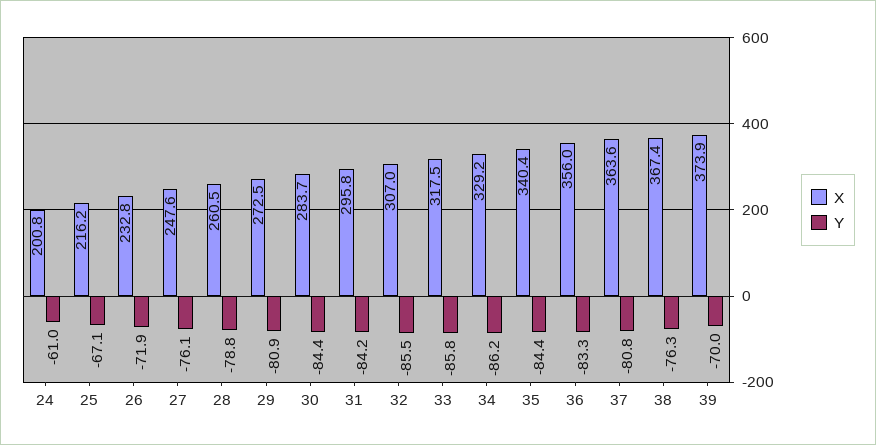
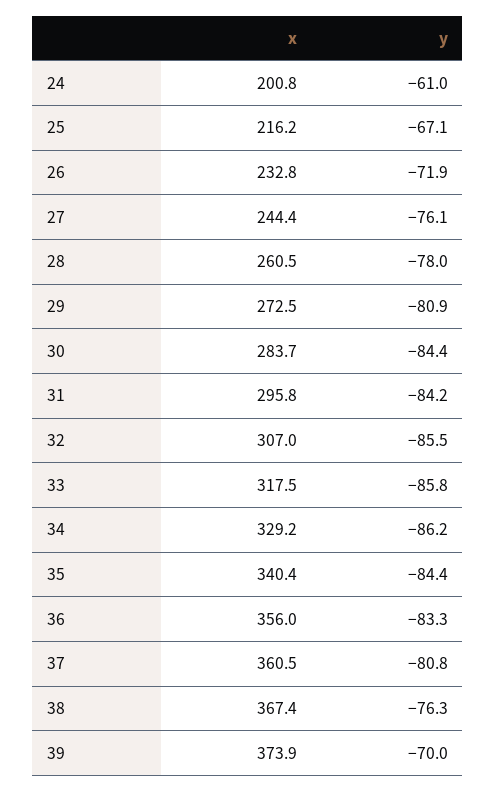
  {
    "X": {
      "24": 200.8,
      "25": 216.2,
      "26": 232.8,
-     "27": 247.6,
+     "27": 244.4,
      "28": 260.5,
      "29": 272.5,
      "30": 283.7,
      "31": 295.8,
      "32": 307,
      "33": 317.5,
      "34": 329.2,
      "35": 340.4,
      "36": 356,
-     "37": 363.6,
+     "37": 360.5,
      "38": 367.4,
      "39": 373.9
    },
    "Y": {
      "24": -61,
      "25": -67.1,
      "26": -71.9,
      "27": -76.1,
-     "28": -78.8,
+     "28": -78,
      "29": -80.9,
      "30": -84.4,
      "31": -84.2,
      "32": -85.5,
      "33": -85.8,
      "34": -86.2,
      "35": -84.4,
      "36": -83.3,
      "37": -80.8,
      "38": -76.3,
      "39": -70
    }
  }

